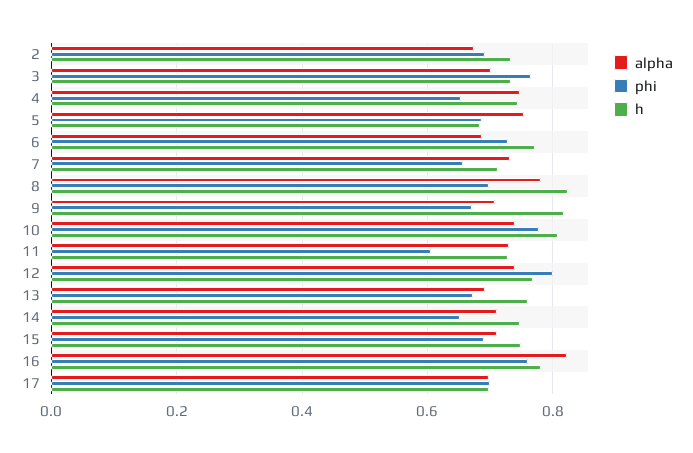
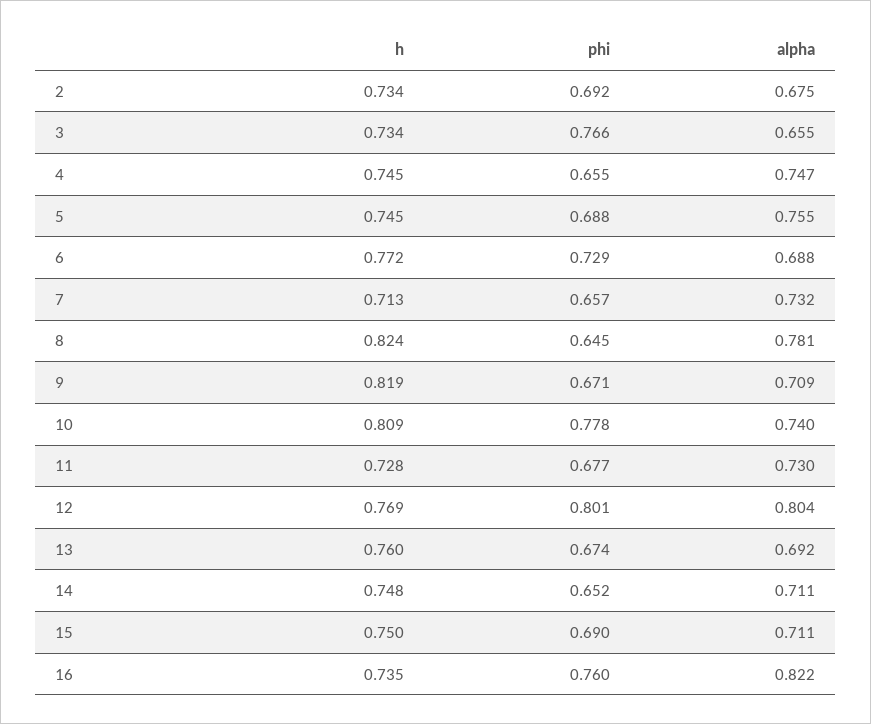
  {
    "alpha": {
      "2": 0.675,
-     "3": 0.7,
+     "3": 0.655,
      "4": 0.747,
      "5": 0.755,
      "6": 0.688,
      "7": 0.732,
      "8": 0.781,
      "9": 0.709,
      "10": 0.74,
      "11": 0.73,
-     "12": 0.74,
+     "12": 0.804,
      "13": 0.692,
      "14": 0.711,
      "15": 0.711,
-     "16": 0.822,
+     "16": 0.822
-     "17": 0.7
    },
    "phi": {
      "2": 0.692,
      "3": 0.766,
      "4": 0.655,
      "5": 0.688,
      "6": 0.729,
      "7": 0.657,
-     "8": 0.7,
+     "8": 0.645,
      "9": 0.671,
      "10": 0.778,
-     "11": 0.6,
+     "11": 0.677,
      "12": 0.801,
      "13": 0.674,
      "14": 0.652,
      "15": 0.69,
-     "16": 0.76,
+     "16": 0.76
-     "17": 0.7
    },
    "h": {
      "2": 0.734,
      "3": 0.734,
      "4": 0.745,
-     "5": 0.68,
+     "5": 0.745,
      "6": 0.772,
      "7": 0.713,
      "8": 0.824,
      "9": 0.819,
      "10": 0.809,
      "11": 0.728,
      "12": 0.769,
      "13": 0.76,
      "14": 0.748,
      "15": 0.75,
-     "16": 0.78,
+     "16": 0.735
-     "17": 0.7
    }
  }

